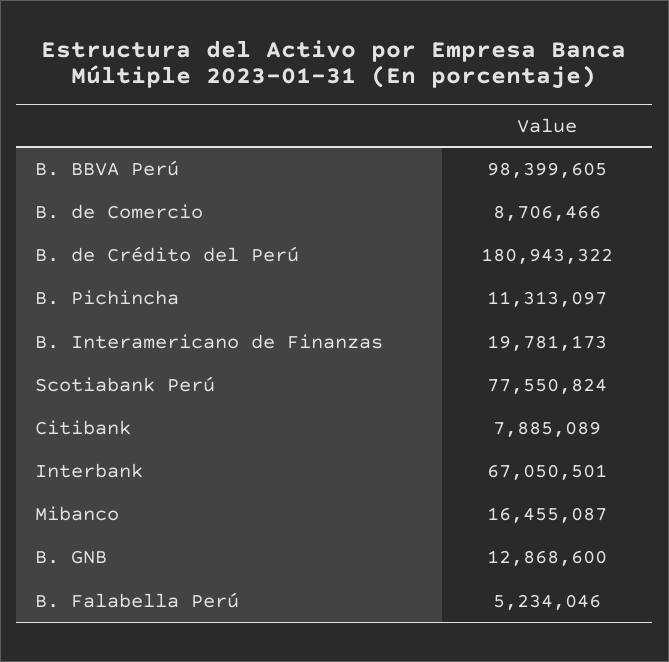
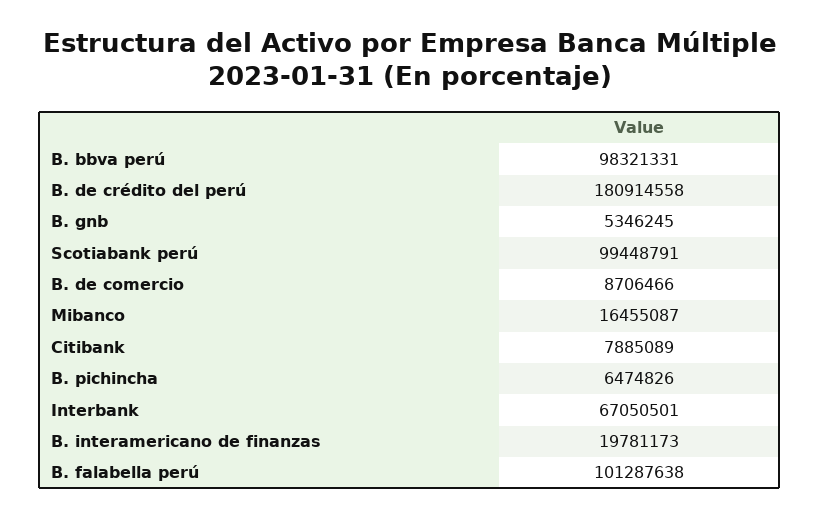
  {
-   "B. BBVA Perú": 98399605,
+   "B. BBVA Perú": 98321331,
    "B. de Comercio": 8706466,
-   "B. de Crédito del Perú": 180943322,
+   "B. de Crédito del Perú": 180914558,
-   "B. Pichincha": 11313097,
+   "B. Pichincha": 6474826,
    "B. Interamericano de Finanzas": 19781173,
-   "Scotiabank Perú": 77550824,
+   "Scotiabank Perú": 99448791,
    "Citibank": 7885089,
    "Interbank": 67050501,
    "Mibanco": 16455087,
-   "B. GNB": 12868600,
+   "B. GNB": 5346245,
-   "B. Falabella Perú": 5234046
+   "B. Falabella Perú": 101287638
  }

